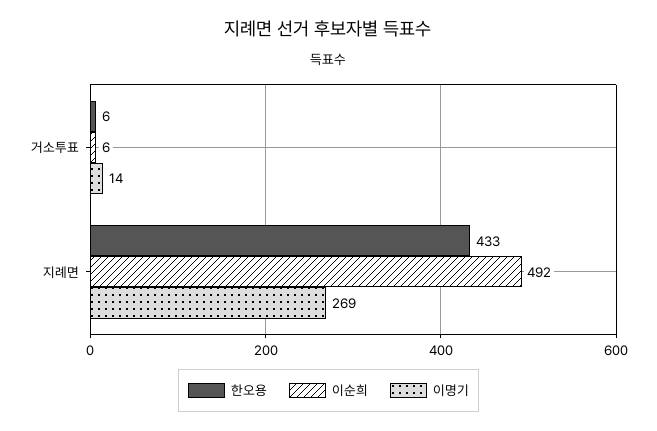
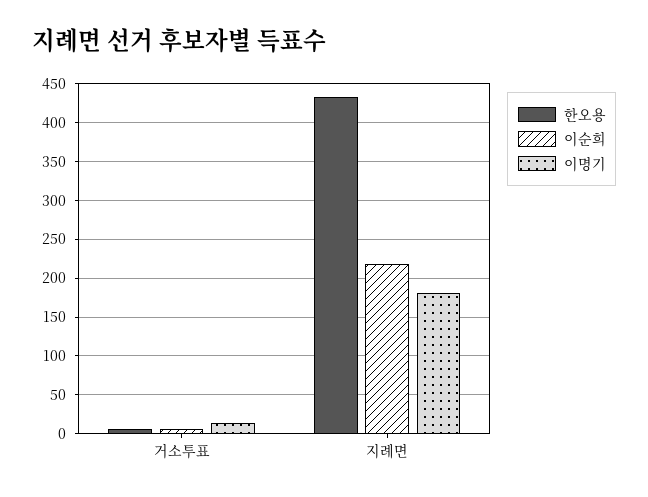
  {
    "한오용": {
      "거소투표": 6,
      "지례면": 433
    },
    "이순희": {
      "거소투표": 6,
-     "지례면": 492
+     "지례면": 220
    },
    "이명기": {
      "거소투표": 14,
-     "지례면": 269
+     "지례면": 180
    }
  }

